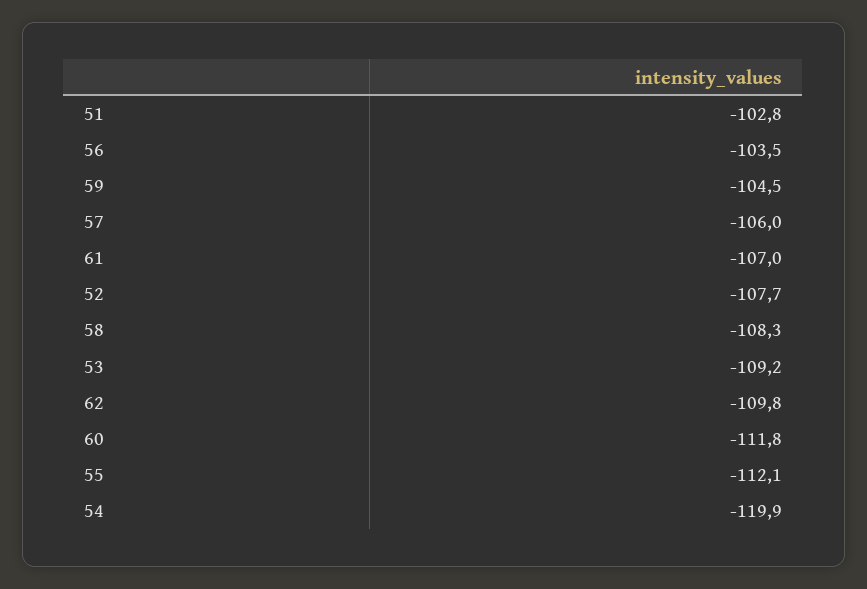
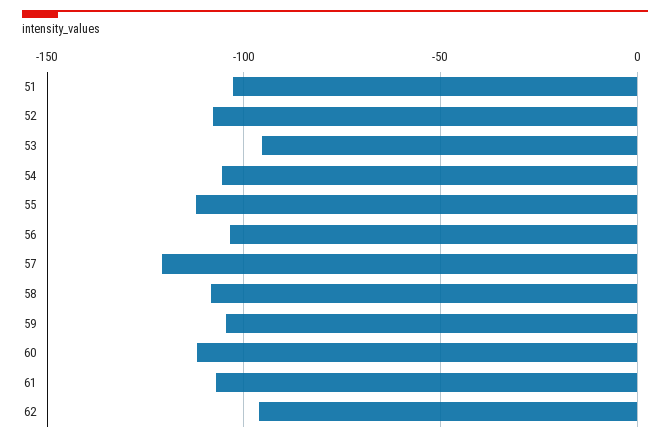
  {
    "51": -102.8,
    "56": -103.5,
    "59": -104.5,
-   "57": -106,
+   "57": -120,
    "61": -107,
    "52": -107.7,
    "58": -108.3,
-   "53": -109.2,
+   "53": -95,
-   "62": -109.8,
+   "62": -95,
    "60": -111.8,
    "55": -112.1,
-   "54": -119.9
+   "54": -105
  }

